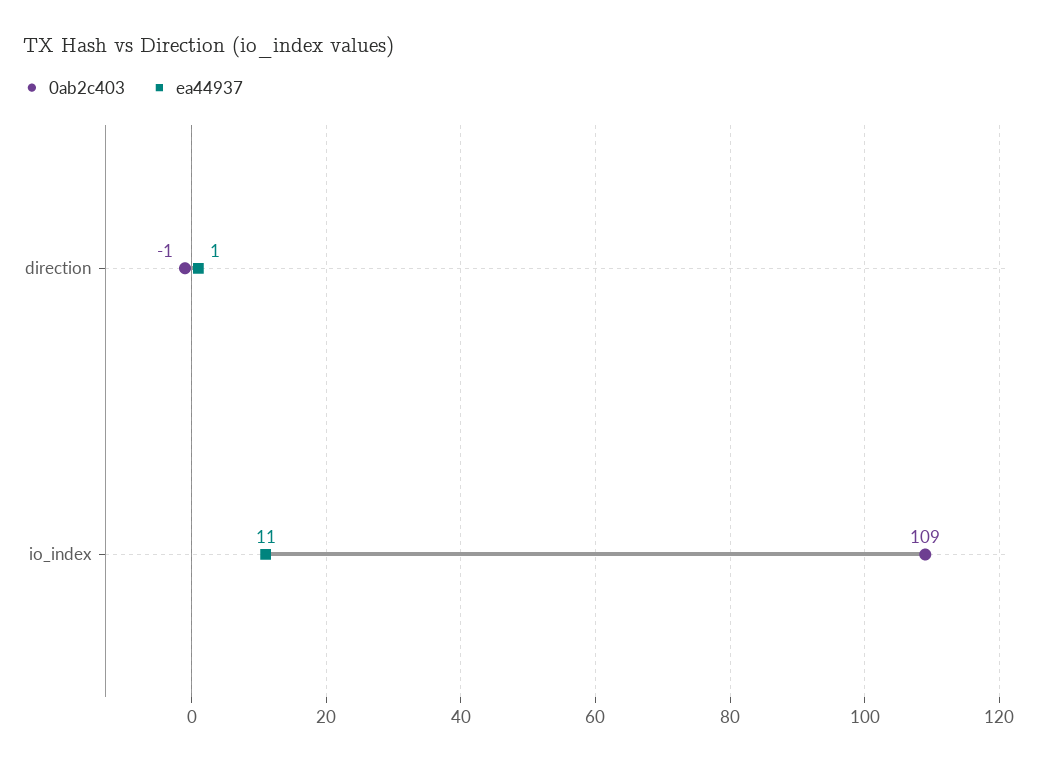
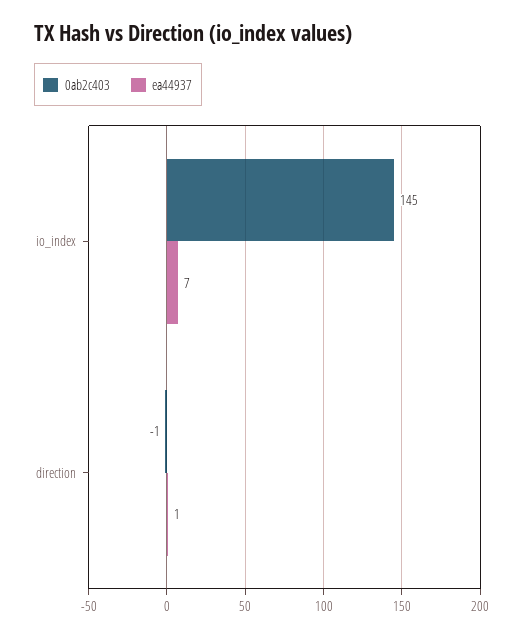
  {
    "0ab2c403": {
      "direction": -1,
-     "io_index": 109
+     "io_index": 145
    },
    "ea44937": {
      "direction": 1,
-     "io_index": 11
+     "io_index": 7
    }
  }

